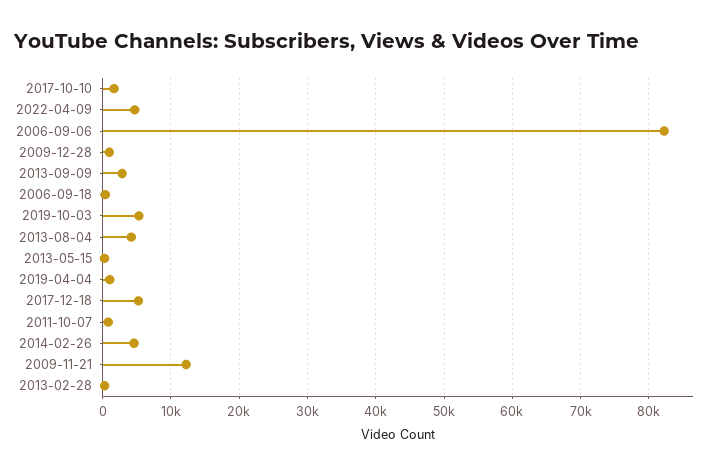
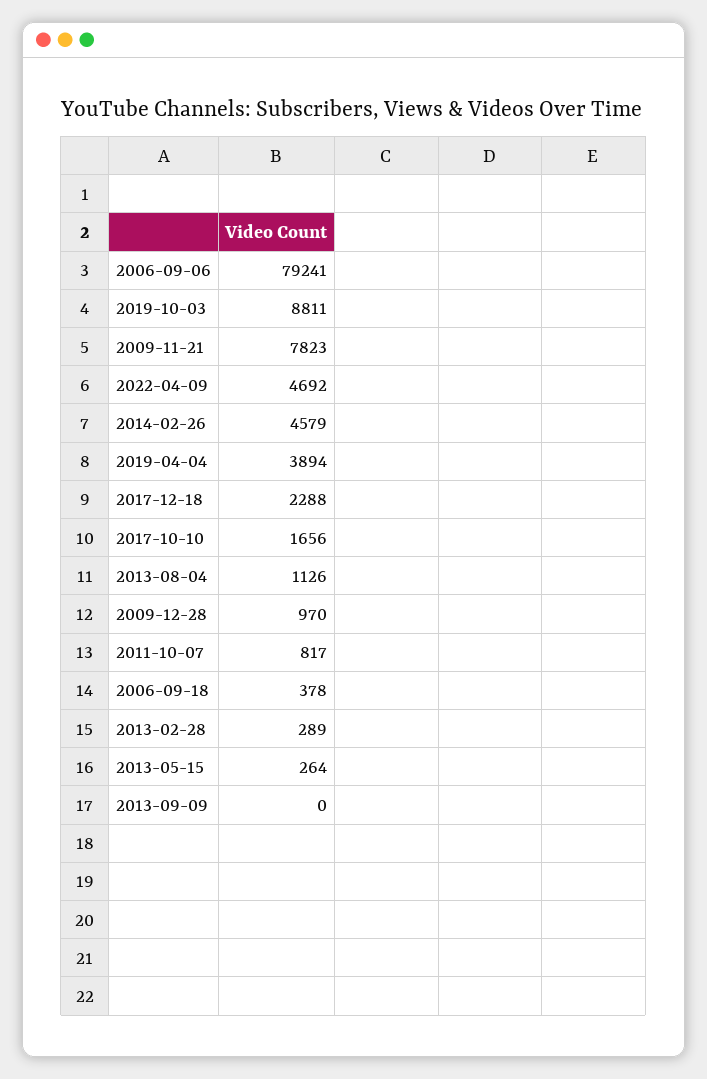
  {
    "2017-10-10": 1656,
    "2022-04-09": 4692,
-   "2006-09-06": 82000,
+   "2006-09-06": 79241,
    "2009-12-28": 970,
-   "2013-09-09": 3000,
+   "2013-09-09": 0,
    "2006-09-18": 378,
-   "2019-10-03": 5000,
+   "2019-10-03": 8811,
-   "2013-08-04": 4000,
+   "2013-08-04": 1126,
    "2013-05-15": 264,
-   "2019-04-04": 1000,
+   "2019-04-04": 3894,
-   "2017-12-18": 5000,
+   "2017-12-18": 2288,
    "2011-10-07": 817,
    "2014-02-26": 4579,
-   "2009-11-21": 12000,
+   "2009-11-21": 7823,
    "2013-02-28": 289
  }

